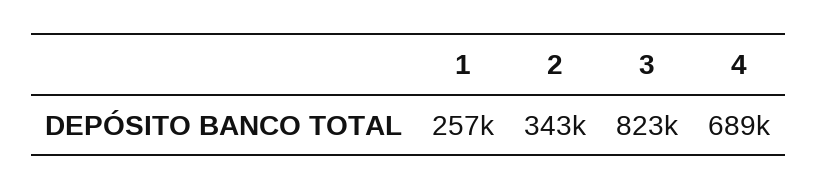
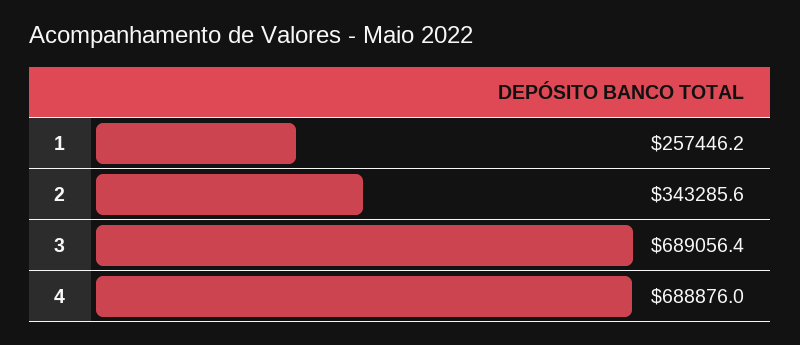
  {
    "1": 257446.2,
    "2": 343285.6,
-   "3": 823000,
+   "3": 689056.4,
    "4": 688876
  }

